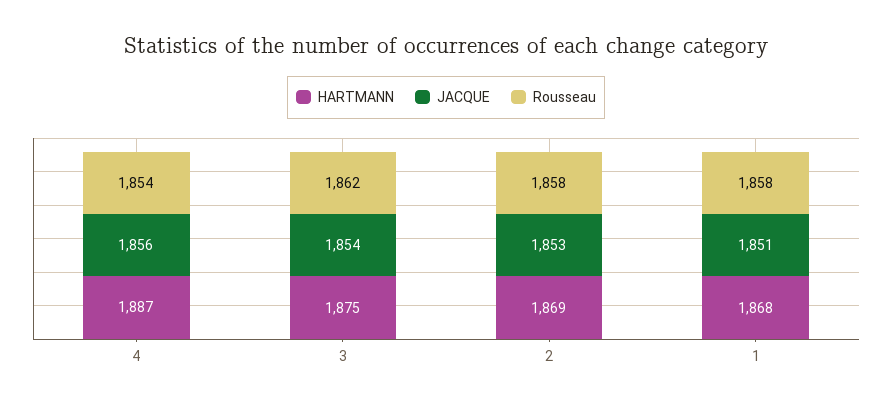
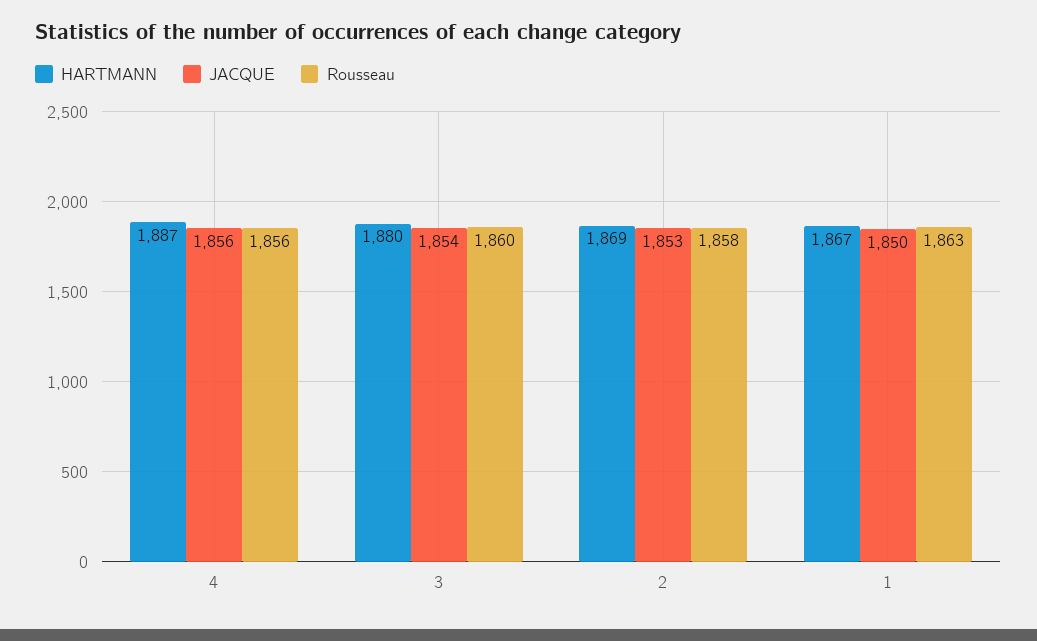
  {
    "HARTMANN": {
      "4": 1887,
-     "3": 1875,
+     "3": 1880,
      "2": 1869,
-     "1": 1868
+     "1": 1867
    },
    "JACQUE": {
      "4": 1856,
      "3": 1854,
      "2": 1853,
-     "1": 1851
+     "1": 1850
    },
    "Rousseau": {
-     "4": 1854,
+     "4": 1856,
-     "3": 1862,
+     "3": 1860,
      "2": 1858,
-     "1": 1858
+     "1": 1863
    }
  }

